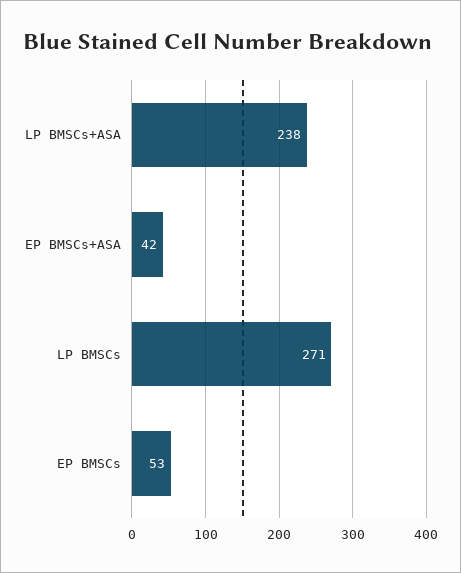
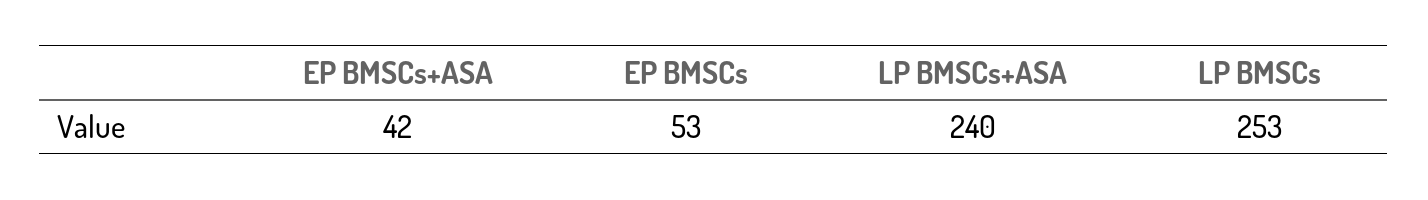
  {
-   "LP BMSCs+ASA": 238,
+   "LP BMSCs+ASA": 240,
    "EP BMSCs+ASA": 42,
-   "LP BMSCs": 271,
+   "LP BMSCs": 253,
    "EP BMSCs": 53
  }

